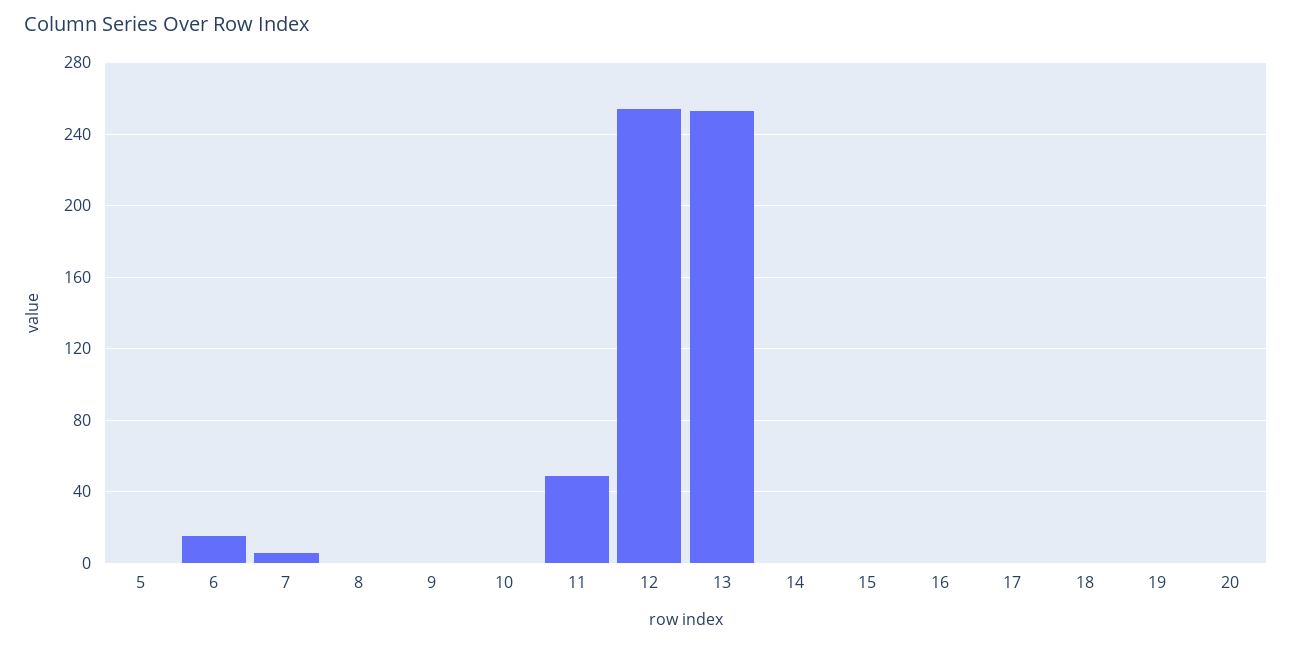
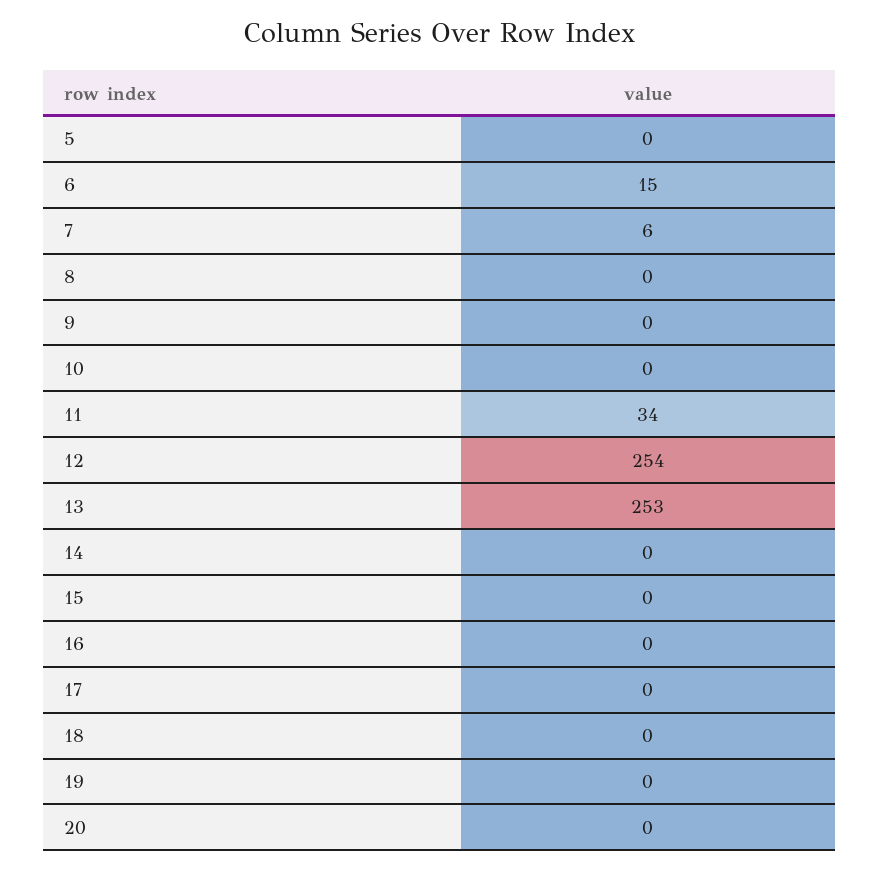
  {
    "5": 0,
    "6": 15,
    "7": 6,
    "8": 0,
    "9": 0,
    "10": 0,
-   "11": 50,
+   "11": 34,
    "12": 254,
    "13": 253,
    "14": 0,
    "15": 0,
    "16": 0,
    "17": 0,
    "18": 0,
    "19": 0,
    "20": 0
  }

